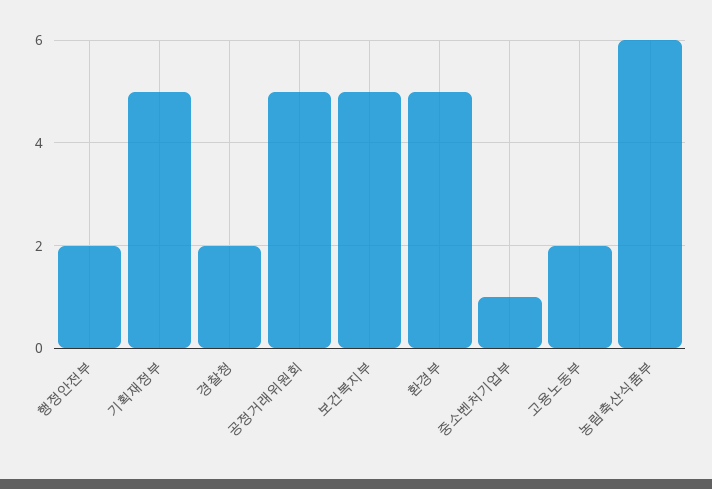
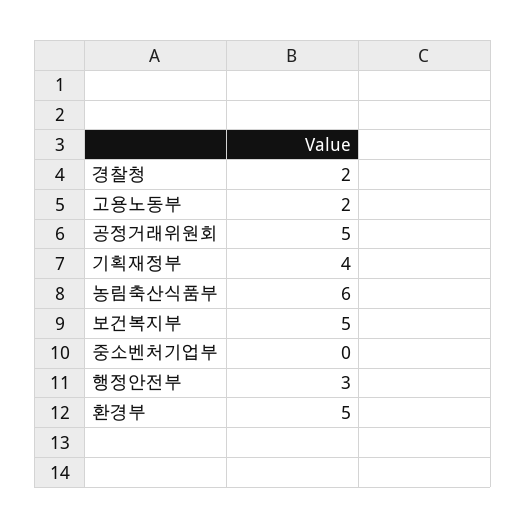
  {
-   "행정안전부": 2,
+   "행정안전부": 3,
-   "기획재정부": 5,
+   "기획재정부": 4,
    "경찰청": 2,
    "공정거래위원회": 5,
    "보건복지부": 5,
    "환경부": 5,
-   "중소벤처기업부": 1,
+   "중소벤처기업부": 0,
    "고용노동부": 2,
    "농림축산식품부": 6
  }

